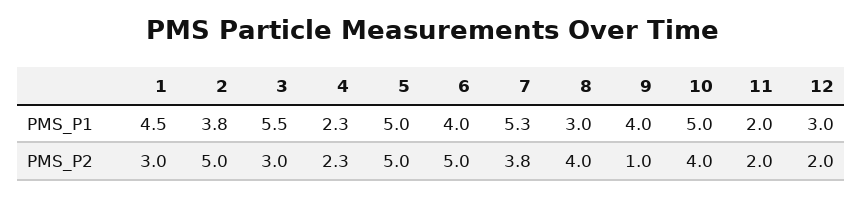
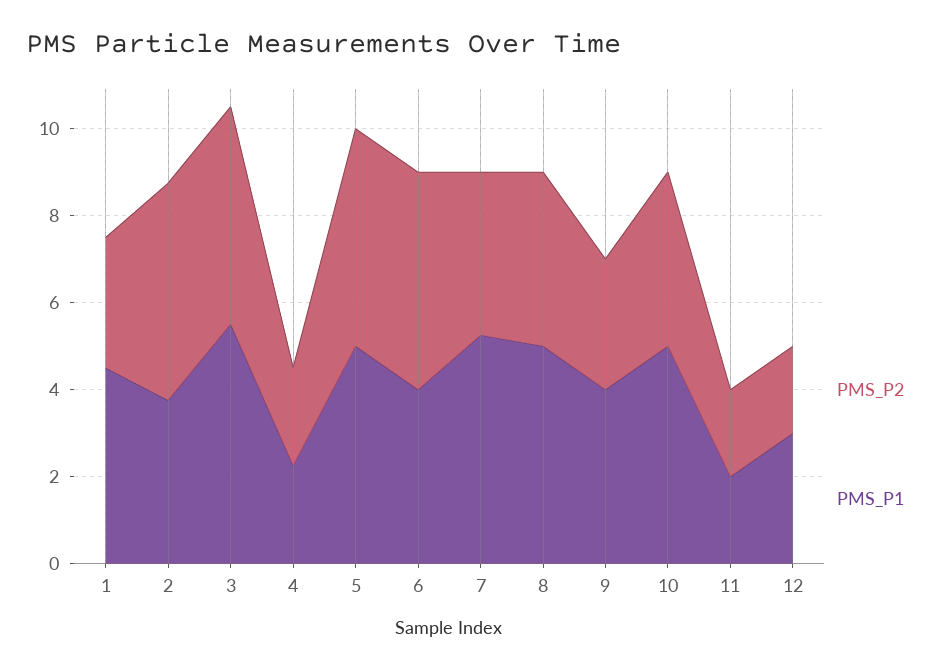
  {
    "PMS_P1": {
      "1": 4.5,
      "2": 3.8,
      "3": 5.5,
      "4": 2.3,
      "5": 5,
      "6": 4,
      "7": 5.3,
-     "8": 3,
+     "8": 5,
      "9": 4,
      "10": 5,
      "11": 2,
      "12": 3
    },
    "PMS_P2": {
      "1": 3,
      "2": 5,
-     "3": 3,
+     "3": 5,
      "4": 2.3,
      "5": 5,
      "6": 5,
      "7": 3.8,
      "8": 4,
-     "9": 1,
+     "9": 3,
      "10": 4,
      "11": 2,
      "12": 2
    }
  }

